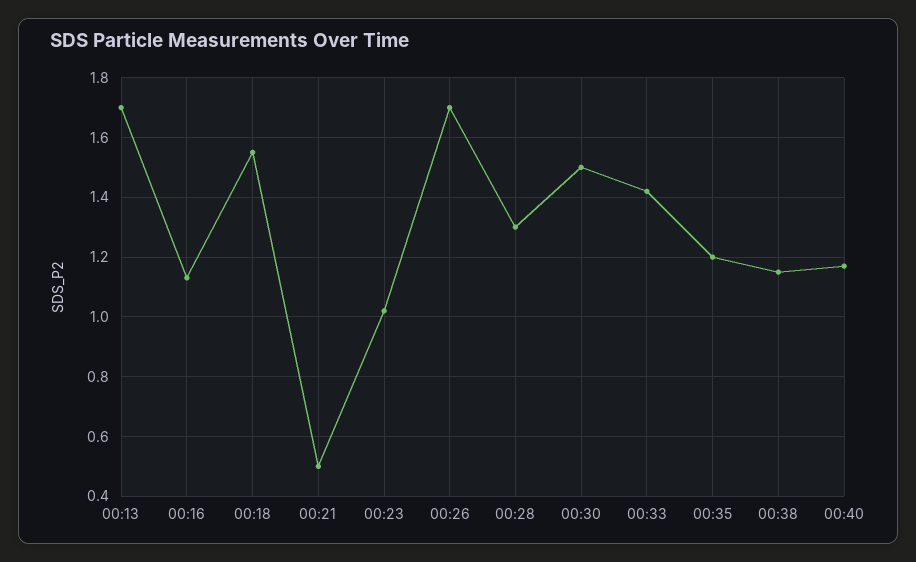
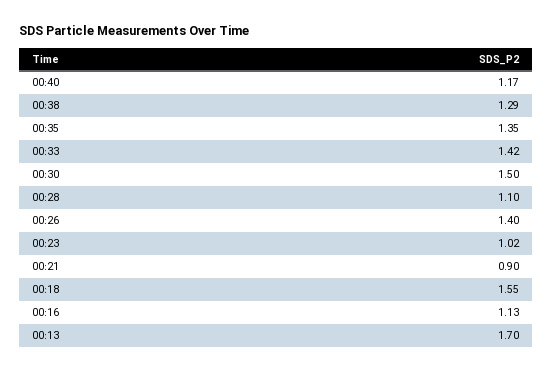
  {
    "00:13": 1.7,
    "00:16": 1.13,
    "00:18": 1.55,
-   "00:21": 0.5,
+   "00:21": 0.9,
    "00:23": 1.02,
-   "00:26": 1.7,
+   "00:26": 1.4,
-   "00:28": 1.3,
+   "00:28": 1.1,
    "00:30": 1.5,
    "00:33": 1.42,
-   "00:35": 1.2,
+   "00:35": 1.35,
-   "00:38": 1.15,
+   "00:38": 1.29,
    "00:40": 1.17
  }

